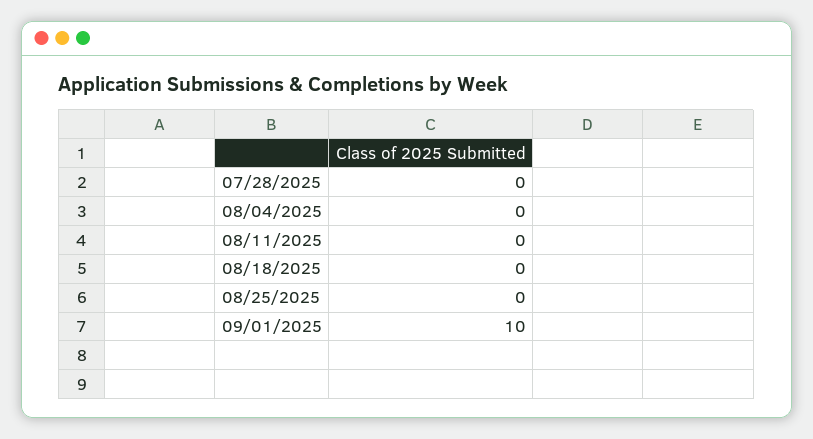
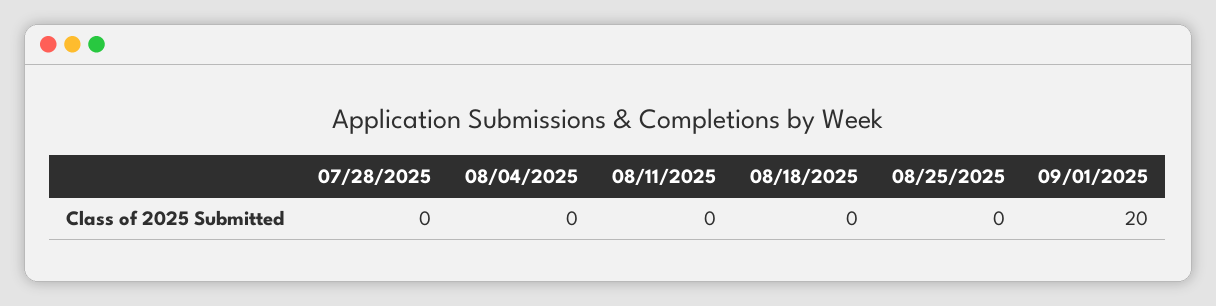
  {
    "07/28/2025": 0,
    "08/04/2025": 0,
    "08/11/2025": 0,
    "08/18/2025": 0,
    "08/25/2025": 0,
-   "09/01/2025": 10
+   "09/01/2025": 20
  }

